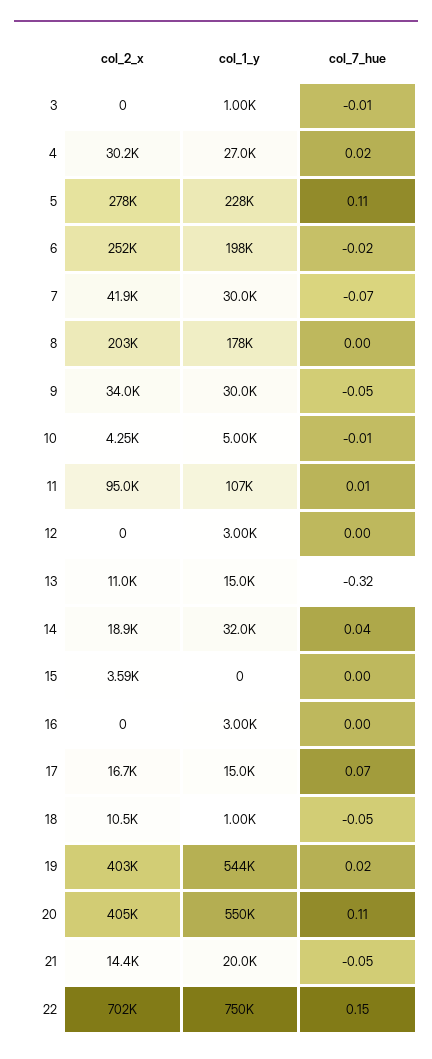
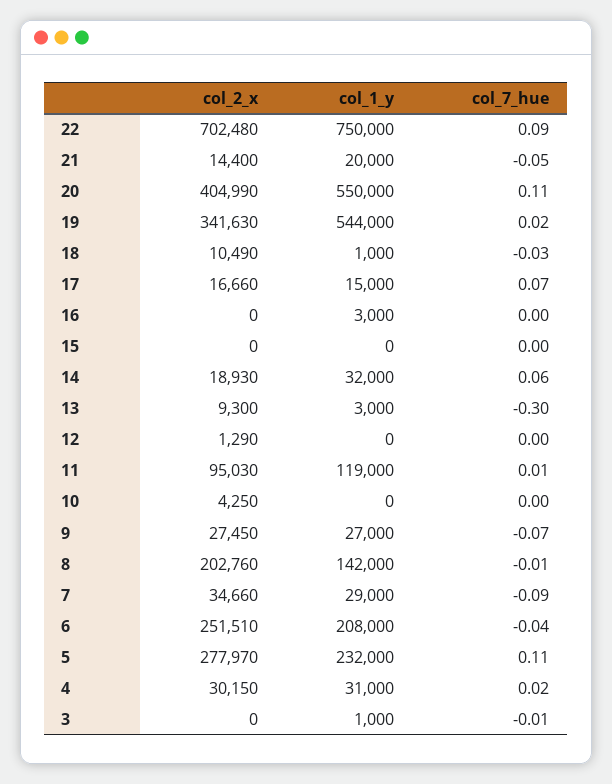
  {
    "col_2_x": {
      "3": 0,
      "4": 30150,
      "5": 277970,
      "6": 251510,
-     "7": 41900,
+     "7": 34660,
      "8": 202760,
-     "9": 34000,
+     "9": 27450,
      "10": 4250,
      "11": 95030,
-     "12": 0,
+     "12": 1290,
-     "13": 11000,
+     "13": 9300,
      "14": 18930,
-     "15": 3590,
+     "15": 0,
      "16": 0,
      "17": 16660,
      "18": 10490,
-     "19": 403000,
+     "19": 341630,
      "20": 404990,
      "21": 14400,
      "22": 702480
    },
    "col_1_y": {
      "3": 1000,
-     "4": 27000,
+     "4": 31000,
-     "5": 228000,
+     "5": 232000,
-     "6": 198000,
+     "6": 208000,
-     "7": 30000,
+     "7": 29000,
-     "8": 178000,
+     "8": 142000,
-     "9": 30000,
+     "9": 27000,
-     "10": 5000,
+     "10": 0,
-     "11": 107000,
+     "11": 119000,
-     "12": 3000,
+     "12": 0,
-     "13": 15000,
+     "13": 3000,
      "14": 32000,
      "15": 0,
      "16": 3000,
      "17": 15000,
      "18": 1000,
      "19": 544000,
      "20": 550000,
      "21": 20000,
      "22": 750000
    },
    "col_7_hue": {
      "3": -0.01,
      "4": 0.02,
      "5": 0.11,
-     "6": -0.02,
+     "6": -0.04,
-     "7": -0.07,
+     "7": -0.09,
-     "8": 0,
+     "8": -0.01,
-     "9": -0.05,
+     "9": -0.07,
-     "10": -0.01,
+     "10": 0,
      "11": 0.01,
      "12": 0,
-     "13": -0.32,
+     "13": -0.3,
-     "14": 0.04,
+     "14": 0.06,
      "15": 0,
      "16": 0,
      "17": 0.07,
-     "18": -0.05,
+     "18": -0.03,
      "19": 0.02,
      "20": 0.11,
      "21": -0.05,
-     "22": 0.15
+     "22": 0.09
    }
  }

